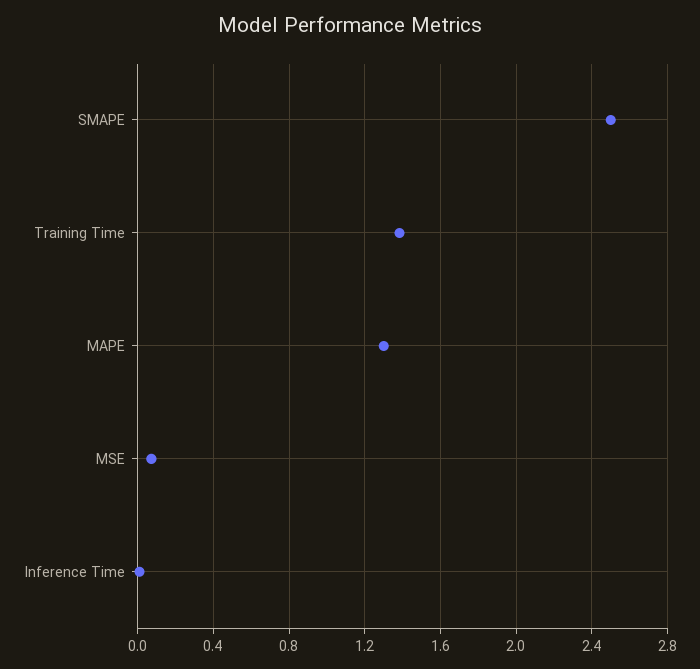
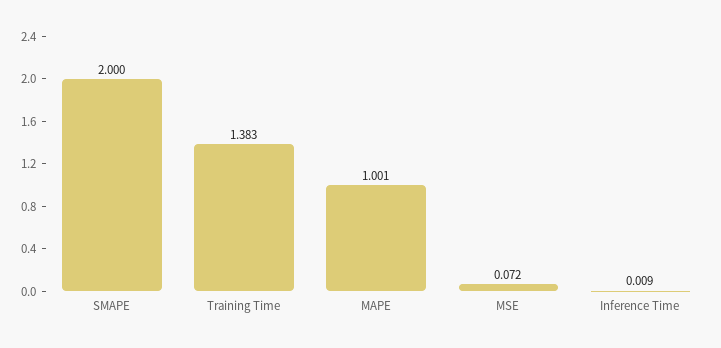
  {
-   "SMAPE": 2.5,
+   "SMAPE": 2,
    "Training Time": 1.383,
-   "MAPE": 1.3,
+   "MAPE": 1.001,
    "MSE": 0.072,
    "Inference Time": 0.009
  }

